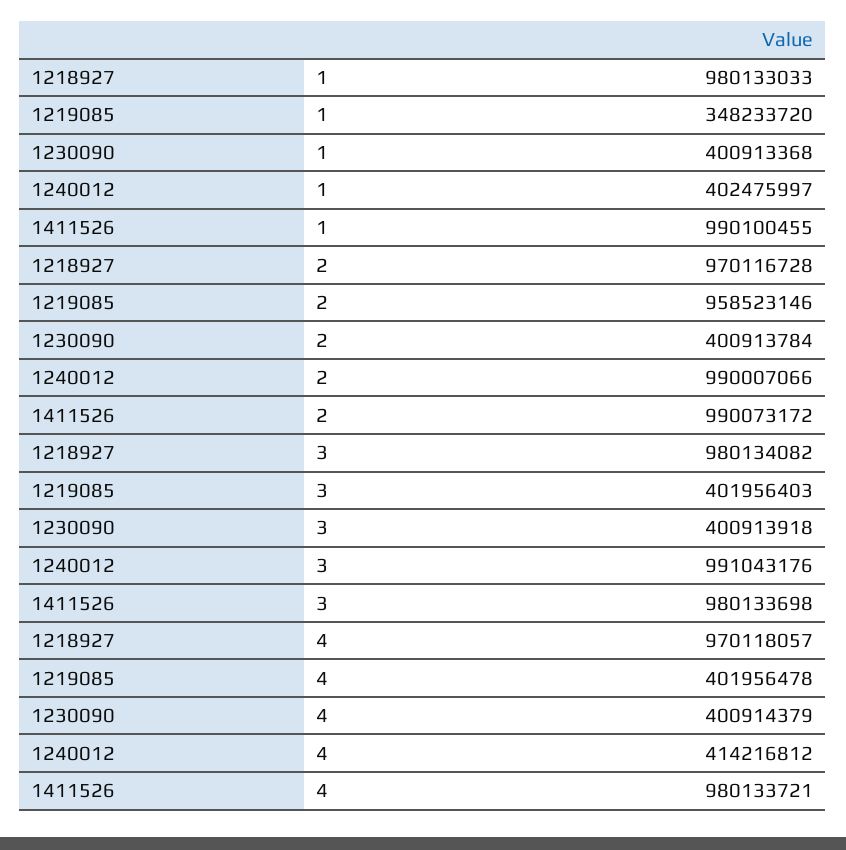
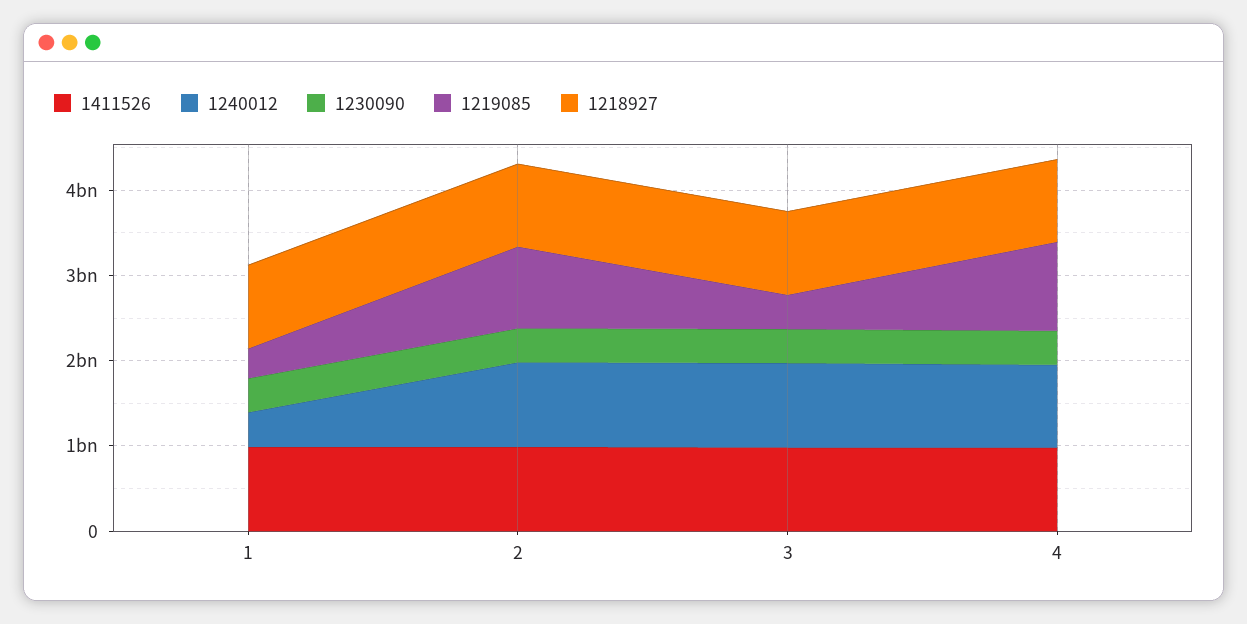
  {
    "1218927": {
      "1": 980133033,
      "2": 970116728,
      "3": 980134082,
      "4": 970118057
    },
    "1219085": {
      "1": 348233720,
      "2": 958523146,
      "3": 401956403,
-     "4": 401956478
+     "4": 1000000000
    },
    "1230090": {
      "1": 400913368,
      "2": 400913784,
      "3": 400913918,
      "4": 400914379
    },
    "1240012": {
      "1": 402475997,
      "2": 990007066,
      "3": 991043176,
-     "4": 414216812
+     "4": 1000000000
    },
    "1411526": {
      "1": 990100455,
      "2": 990073172,
      "3": 980133698,
      "4": 980133721
    }
  }

